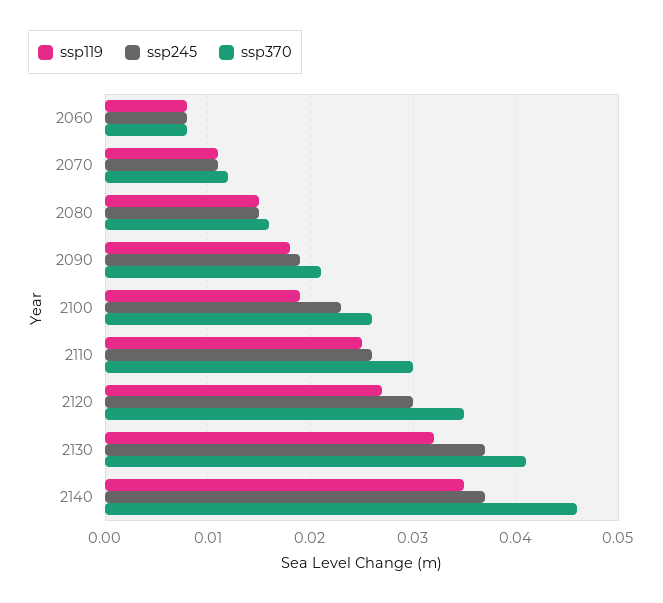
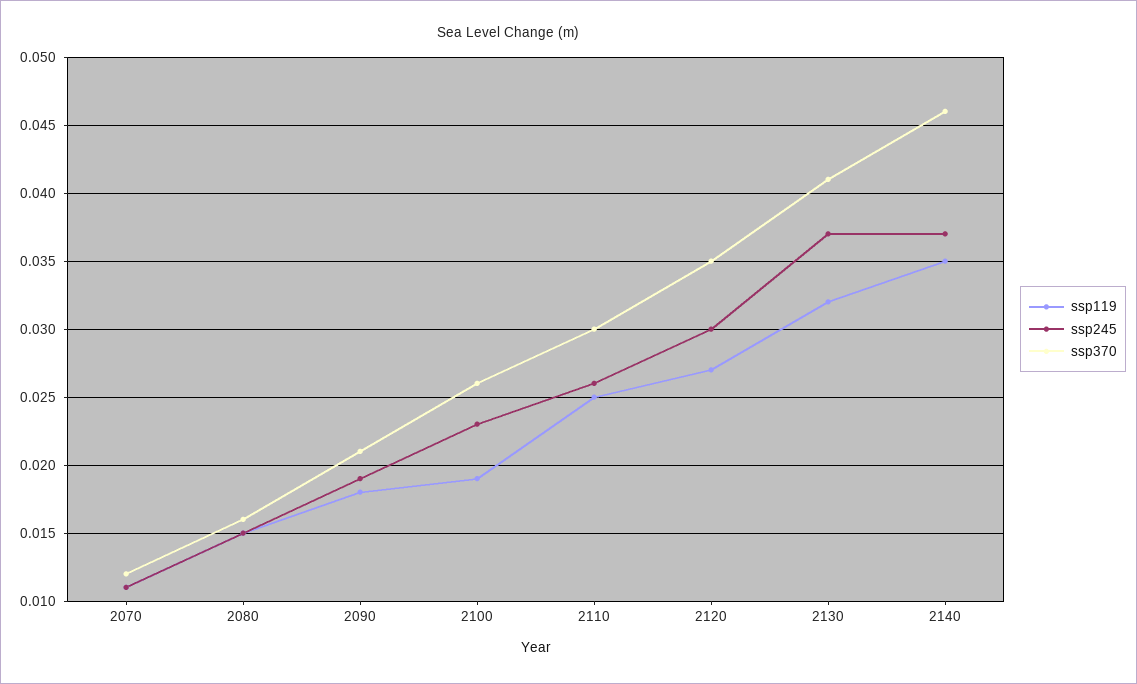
  {
    "ssp119": {
-     "2060": 0.008,
      "2070": 0.011,
      "2080": 0.015,
      "2090": 0.018,
      "2100": 0.019,
      "2110": 0.025,
      "2120": 0.027,
      "2130": 0.032,
      "2140": 0.035
    },
    "ssp245": {
-     "2060": 0.008,
      "2070": 0.011,
      "2080": 0.015,
      "2090": 0.019,
      "2100": 0.023,
      "2110": 0.026,
      "2120": 0.03,
      "2130": 0.037,
      "2140": 0.037
    },
    "ssp370": {
-     "2060": 0.008,
      "2070": 0.012,
      "2080": 0.016,
      "2090": 0.021,
      "2100": 0.026,
      "2110": 0.03,
      "2120": 0.035,
      "2130": 0.041,
      "2140": 0.046
    }
  }

